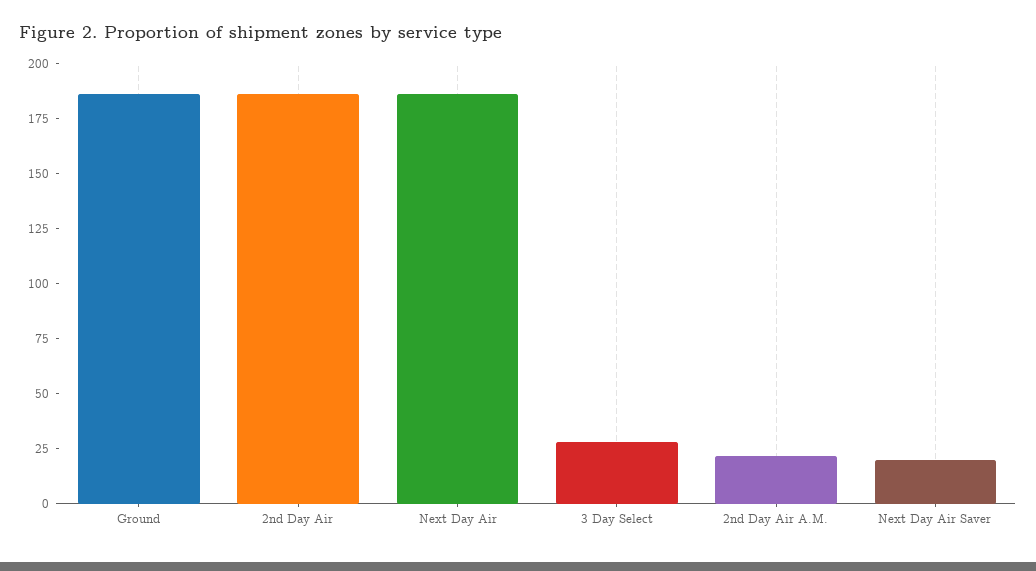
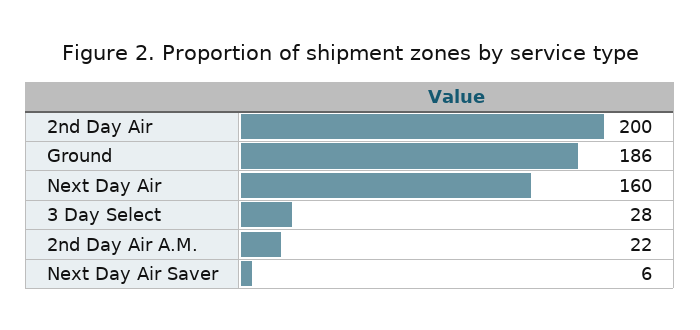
  {
    "Ground": 186,
-   "2nd Day Air": 185,
+   "2nd Day Air": 200,
-   "Next Day Air": 185,
+   "Next Day Air": 160,
    "3 Day Select": 28,
    "2nd Day Air A.M.": 22,
-   "Next Day Air Saver": 20
+   "Next Day Air Saver": 6
  }

